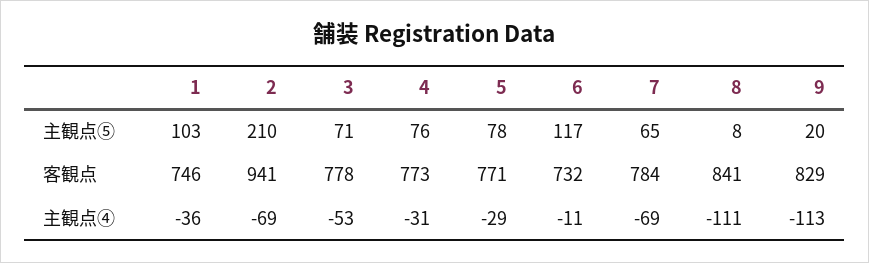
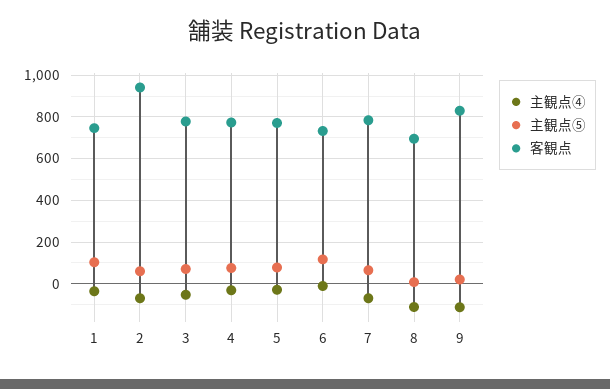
  {
    "主観点⑤": {
      "1": 103,
-     "2": 210,
+     "2": 50,
      "3": 71,
      "4": 76,
      "5": 78,
      "6": 117,
      "7": 65,
      "8": 8,
      "9": 20
    },
    "客観点": {
      "1": 746,
      "2": 941,
      "3": 778,
      "4": 773,
      "5": 771,
      "6": 732,
      "7": 784,
-     "8": 841,
+     "8": 700,
      "9": 829
    },
    "主観点④": {
      "1": -36,
      "2": -69,
      "3": -53,
      "4": -31,
      "5": -29,
      "6": -11,
      "7": -69,
      "8": -111,
      "9": -113
    }
  }

